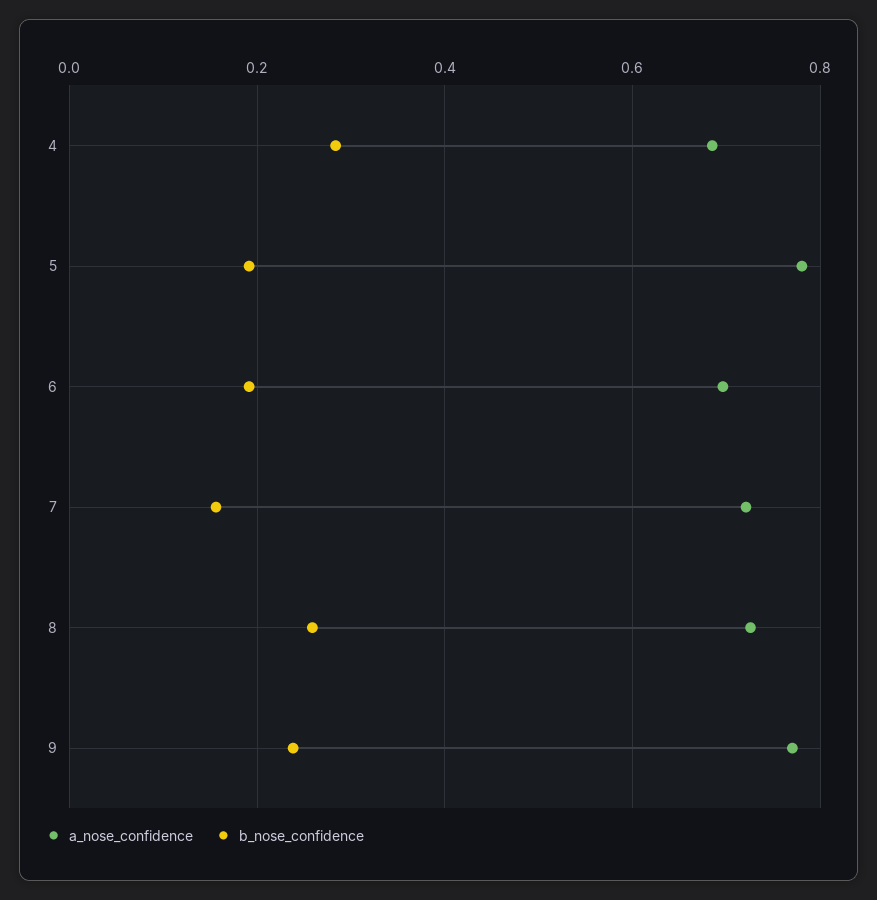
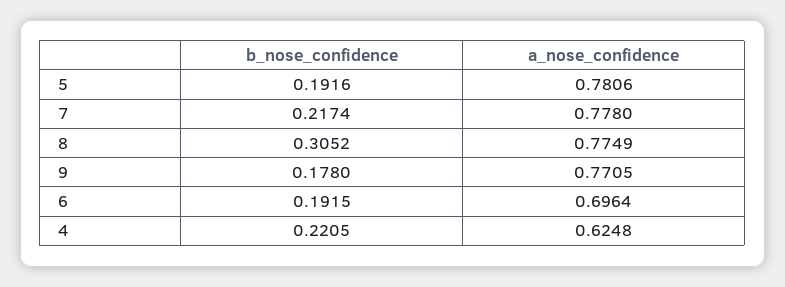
  {
    "a_nose_confidence": {
-     "4": 0.68,
+     "4": 0.6248,
      "5": 0.7806,
      "6": 0.6964,
-     "7": 0.72,
+     "7": 0.778,
-     "8": 0.72,
+     "8": 0.7749,
      "9": 0.7705
    },
    "b_nose_confidence": {
-     "4": 0.28,
+     "4": 0.2205,
      "5": 0.1916,
      "6": 0.1915,
-     "7": 0.16,
+     "7": 0.2174,
-     "8": 0.26,
+     "8": 0.3052,
-     "9": 0.24
+     "9": 0.178
    }
  }

